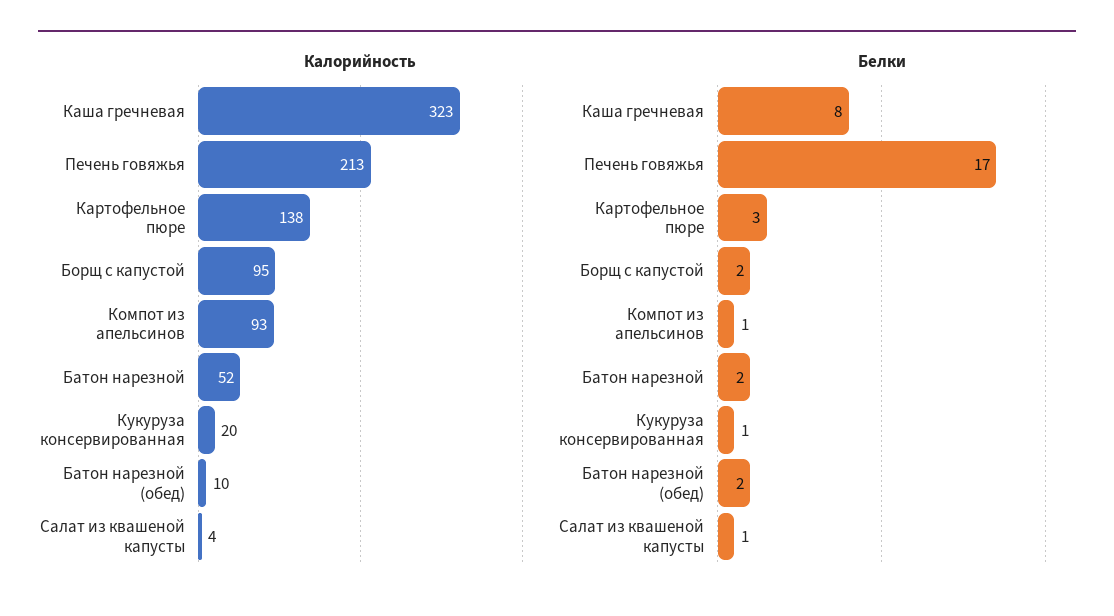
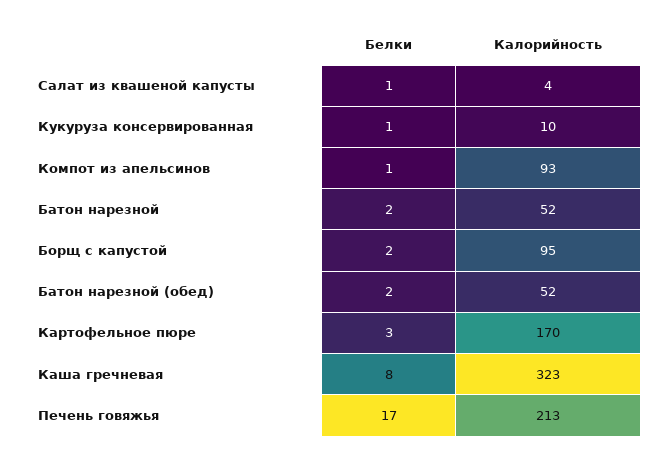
  {
    "Калорийность": {
      "Каша гречневая": 323,
      "Печень говяжья": 213,
-     "Картофельное пюре": 138,
+     "Картофельное пюре": 170,
      "Борщ с капустой": 95,
      "Компот из апельсинов": 93,
      "Батон нарезной": 52,
-     "Кукуруза консервированная": 20,
+     "Кукуруза консервированная": 10,
-     "Батон нарезной (обед)": 10,
+     "Батон нарезной (обед)": 52,
      "Салат из квашеной капусты": 4
    },
    "Белки": {
      "Каша гречневая": 8,
      "Печень говяжья": 17,
      "Картофельное пюре": 3,
      "Борщ с капустой": 2,
      "Компот из апельсинов": 1,
      "Батон нарезной": 2,
      "Кукуруза консервированная": 1,
      "Батон нарезной (обед)": 2,
      "Салат из квашеной капусты": 1
    }
  }

